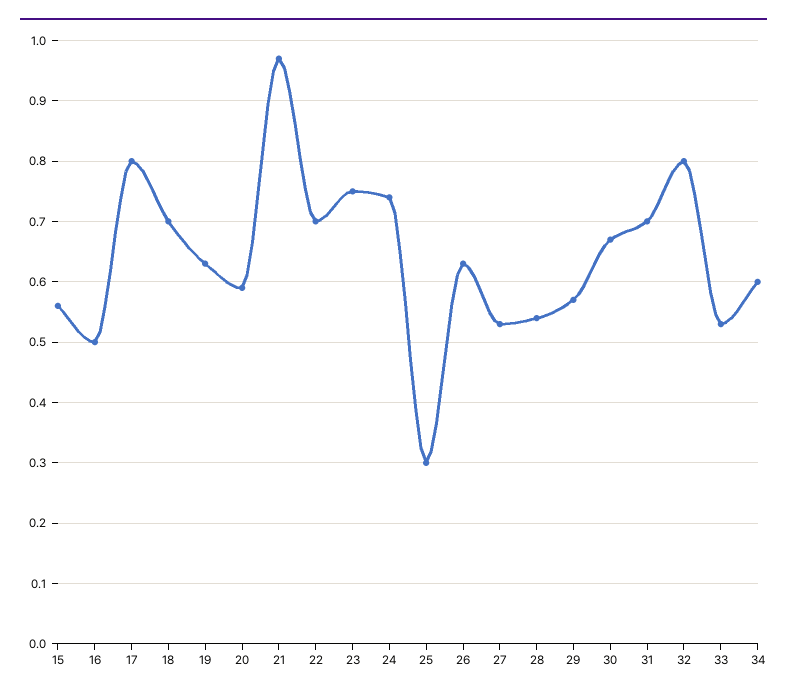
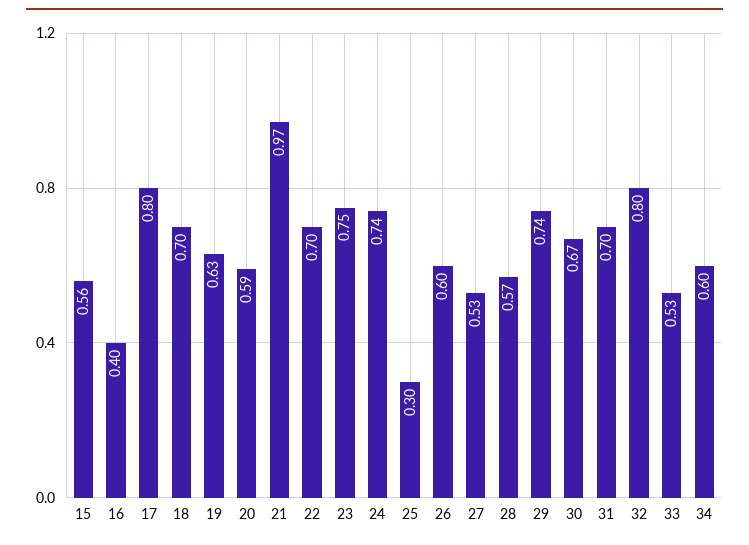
  {
    "15": 0.56,
-   "16": 0.5,
+   "16": 0.4,
    "17": 0.8,
    "18": 0.7,
    "19": 0.63,
    "20": 0.59,
    "21": 0.97,
    "22": 0.7,
    "23": 0.75,
    "24": 0.74,
    "25": 0.3,
-   "26": 0.63,
+   "26": 0.6,
    "27": 0.53,
-   "28": 0.54,
+   "28": 0.57,
-   "29": 0.57,
+   "29": 0.74,
    "30": 0.67,
    "31": 0.7,
    "32": 0.8,
    "33": 0.53,
    "34": 0.6
  }

